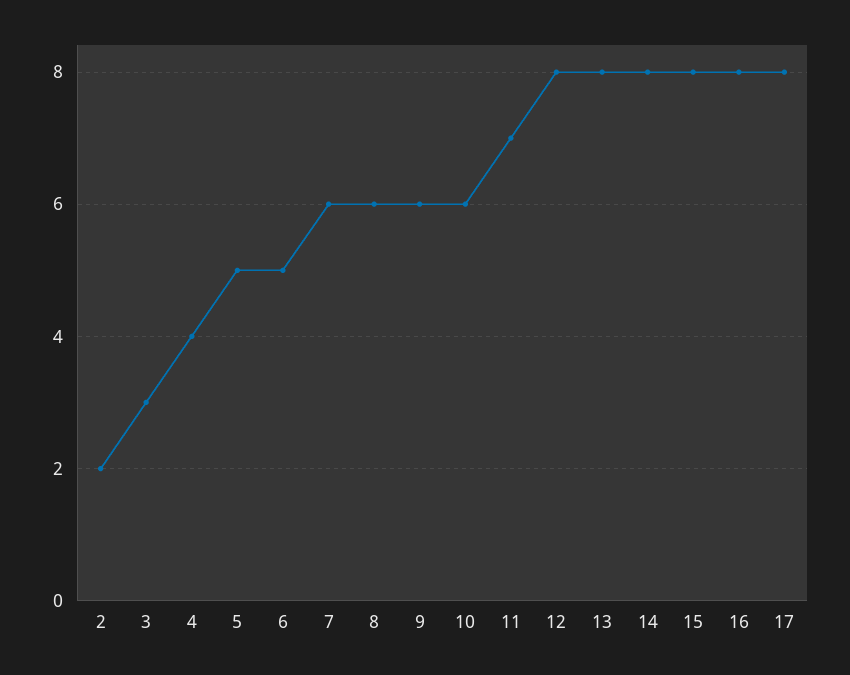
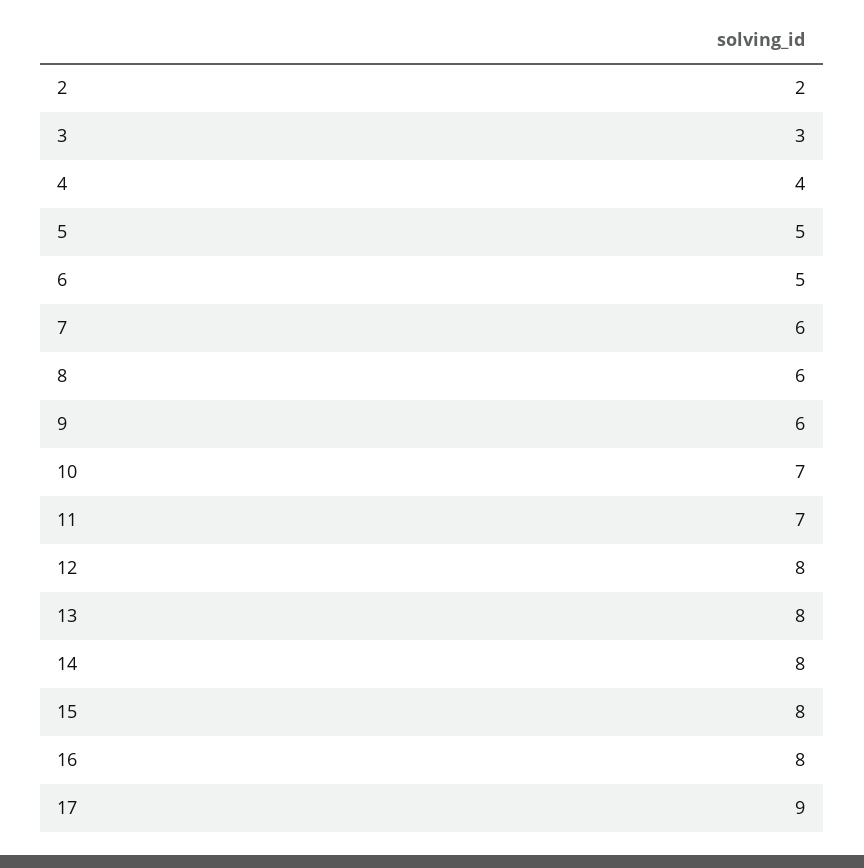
  {
    "2": 2,
    "3": 3,
    "4": 4,
    "5": 5,
    "6": 5,
    "7": 6,
    "8": 6,
    "9": 6,
-   "10": 6,
+   "10": 7,
    "11": 7,
    "12": 8,
    "13": 8,
    "14": 8,
    "15": 8,
    "16": 8,
-   "17": 8
+   "17": 9
  }

